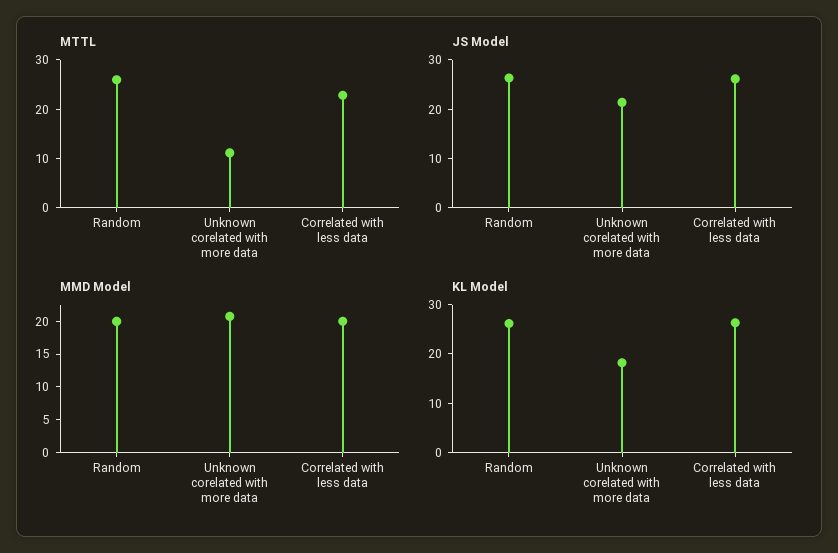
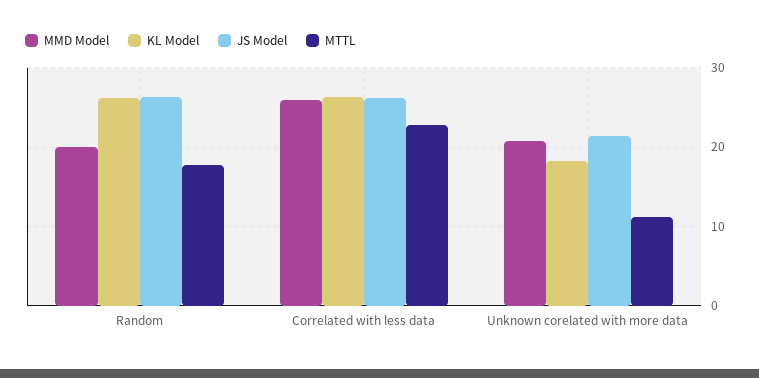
  {
    "MTTL": {
-     "Random": 26,
+     "Random": 18,
      "Unknown corelated with more data": 11,
      "Correlated with less data": 23
    },
    "JS Model": {
      "Random": 26,
      "Unknown corelated with more data": 21,
      "Correlated with less data": 26
    },
    "MMD Model": {
      "Random": 20,
      "Unknown corelated with more data": 21,
-     "Correlated with less data": 20
+     "Correlated with less data": 26
    },
    "KL Model": {
      "Random": 26,
      "Unknown corelated with more data": 18,
      "Correlated with less data": 26
    }
  }

